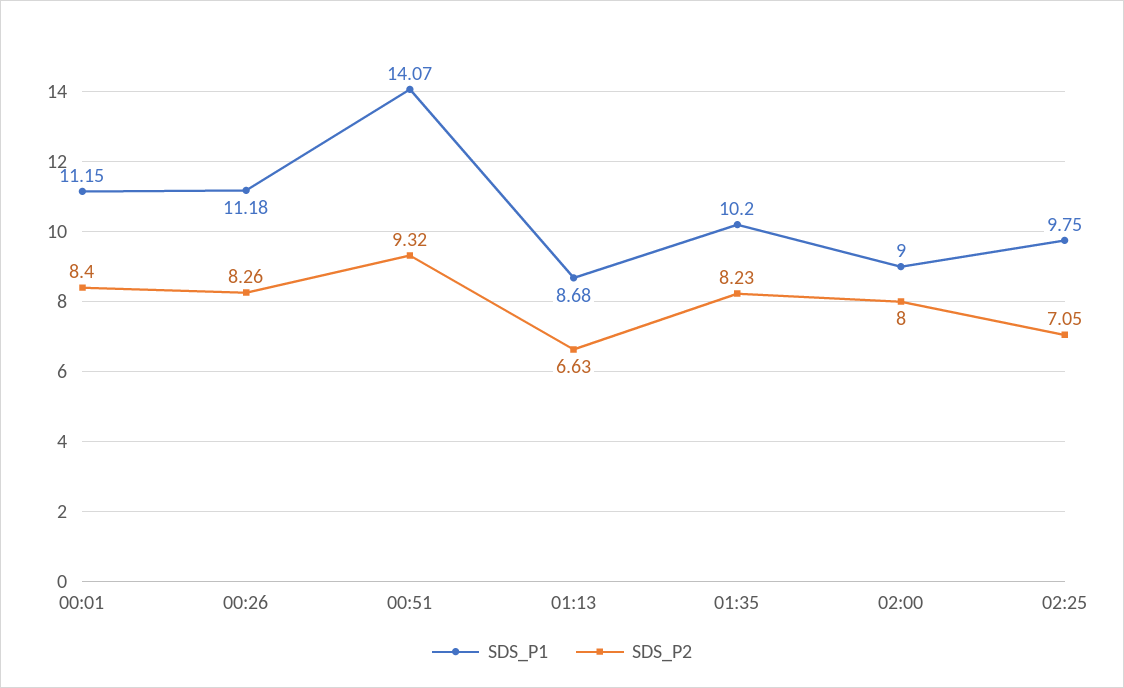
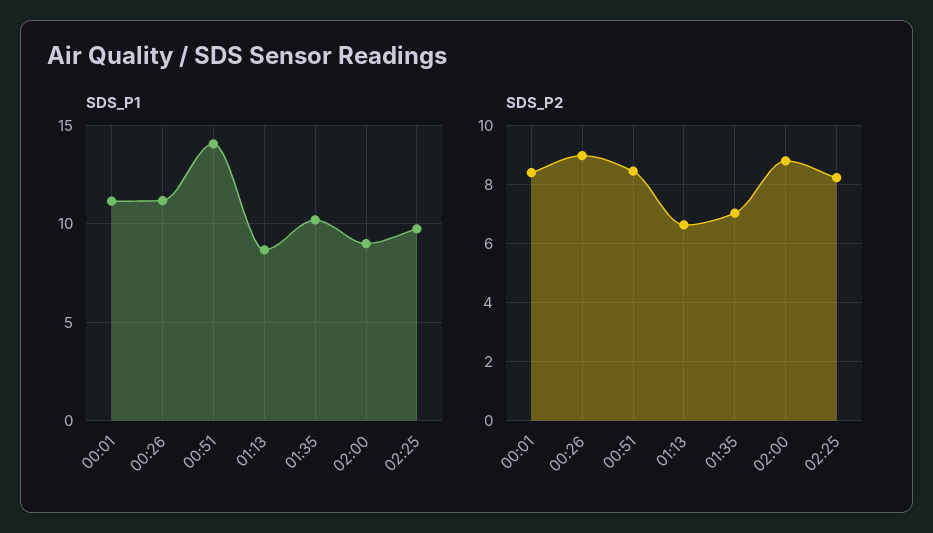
  {
    "SDS_P1": {
      "00:01": 11.15,
      "00:26": 11.18,
      "00:51": 14.07,
      "01:13": 8.68,
      "01:35": 10.2,
      "02:00": 9,
      "02:25": 9.75
    },
    "SDS_P2": {
      "00:01": 8.4,
-     "00:26": 8.26,
+     "00:26": 9,
-     "00:51": 9.32,
+     "00:51": 8.5,
      "01:13": 6.63,
-     "01:35": 8.23,
+     "01:35": 7,
-     "02:00": 8,
+     "02:00": 8.75,
-     "02:25": 7.05
+     "02:25": 8.25
    }
  }

